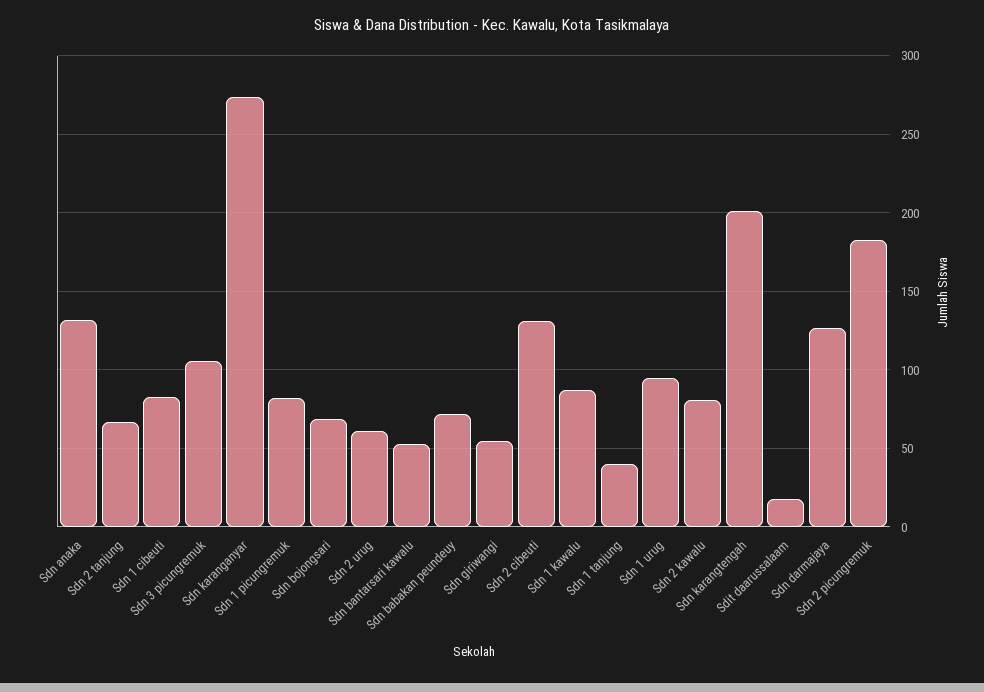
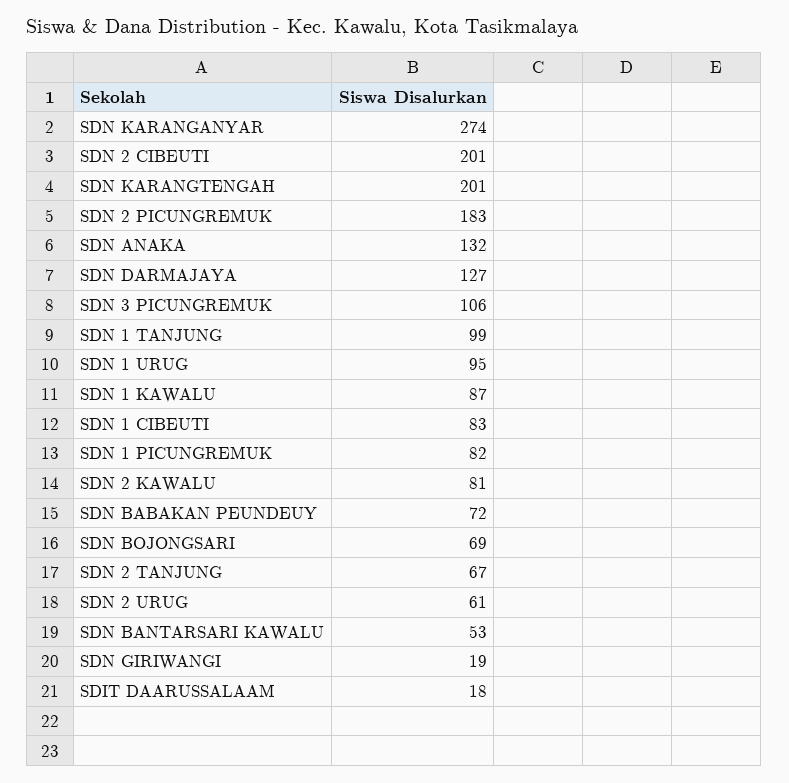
  {
    "Sdn anaka": 132,
    "Sdn 2 tanjung": 67,
    "Sdn 1 cibeuti": 83,
    "Sdn 3 picungremuk": 106,
    "Sdn karanganyar": 274,
    "Sdn 1 picungremuk": 82,
    "Sdn bojongsari": 69,
    "Sdn 2 urug": 61,
    "Sdn bantarsari kawalu": 53,
    "Sdn babakan peundeuy": 72,
-   "Sdn giriwangi": 55,
+   "Sdn giriwangi": 19,
-   "Sdn 2 cibeuti": 130,
+   "Sdn 2 cibeuti": 201,
    "Sdn 1 kawalu": 87,
-   "Sdn 1 tanjung": 40,
+   "Sdn 1 tanjung": 99,
    "Sdn 1 urug": 95,
    "Sdn 2 kawalu": 81,
    "Sdn karangtengah": 201,
    "Sdit daarussalaam": 18,
    "Sdn darmajaya": 127,
    "Sdn 2 picungremuk": 183
  }

